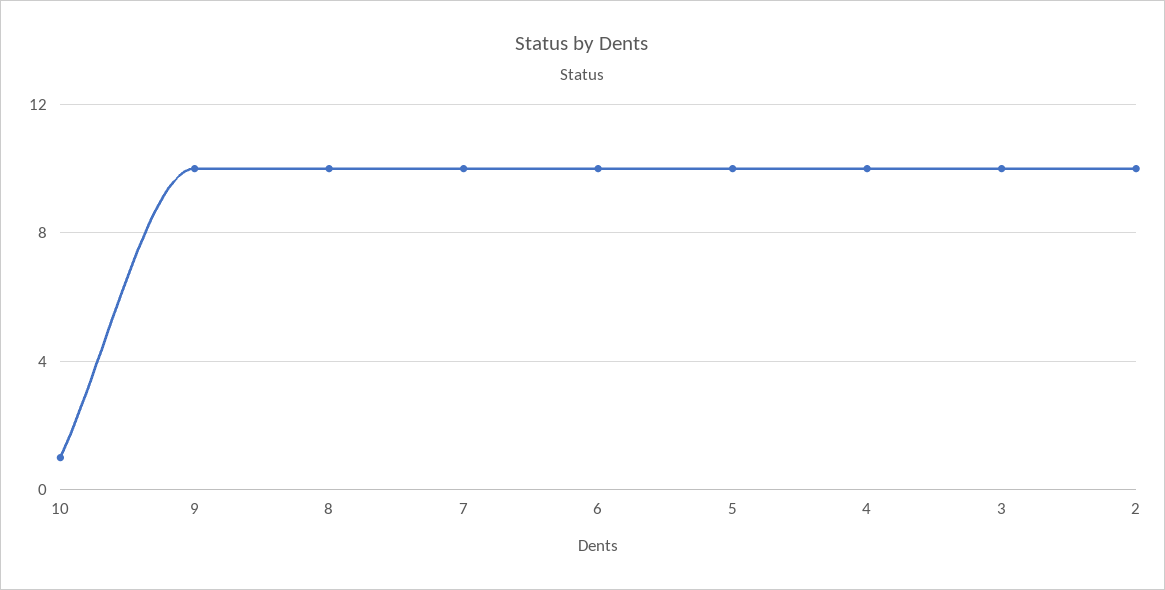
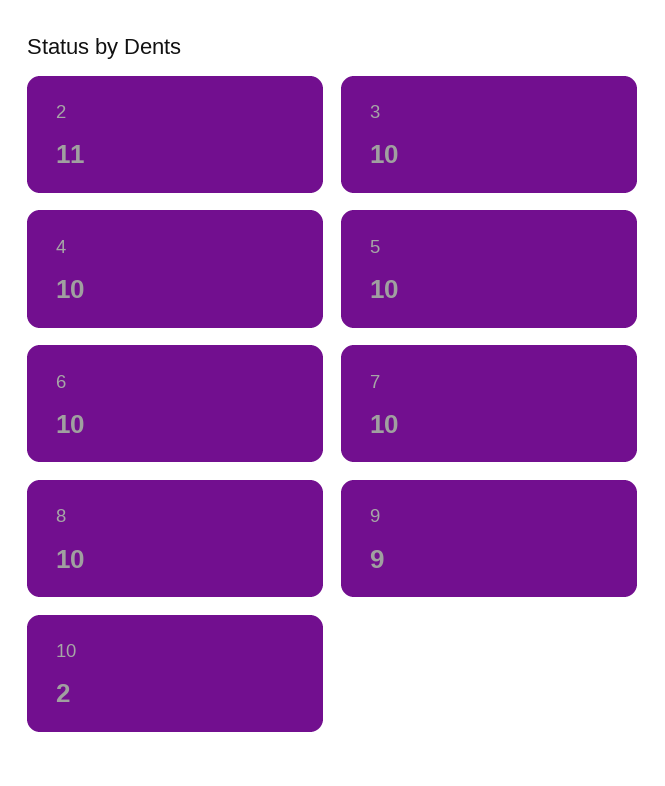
  {
-   "10": 1,
+   "10": 2,
-   "9": 10,
+   "9": 9,
    "8": 10,
    "7": 10,
    "6": 10,
    "5": 10,
    "4": 10,
    "3": 10,
-   "2": 10
+   "2": 11
  }

